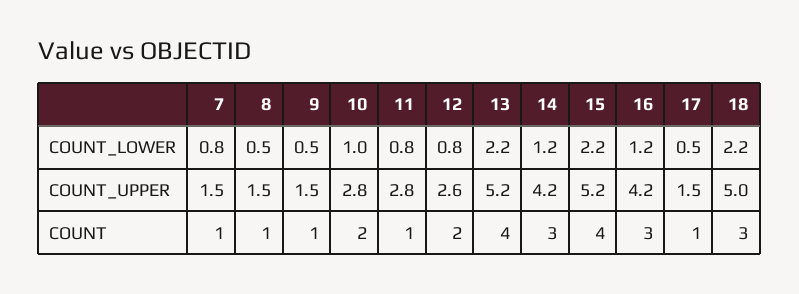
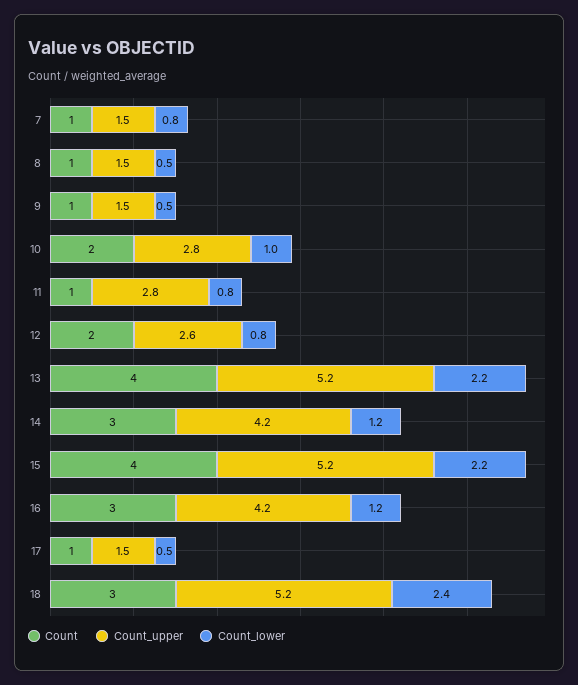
  {
    "COUNT_LOWER": {
      "7": 0.8,
      "8": 0.5,
      "9": 0.5,
      "10": 1,
      "11": 0.8,
      "12": 0.8,
      "13": 2.2,
      "14": 1.2,
      "15": 2.2,
      "16": 1.2,
      "17": 0.5,
-     "18": 2.2
+     "18": 2.4
    },
    "COUNT_UPPER": {
      "7": 1.5,
      "8": 1.5,
      "9": 1.5,
      "10": 2.8,
      "11": 2.8,
      "12": 2.6,
      "13": 5.2,
      "14": 4.2,
      "15": 5.2,
      "16": 4.2,
      "17": 1.5,
-     "18": 5
+     "18": 5.2
    },
    "COUNT": {
      "7": 1,
      "8": 1,
      "9": 1,
      "10": 2,
      "11": 1,
      "12": 2,
      "13": 4,
      "14": 3,
      "15": 4,
      "16": 3,
      "17": 1,
      "18": 3
    }
  }

